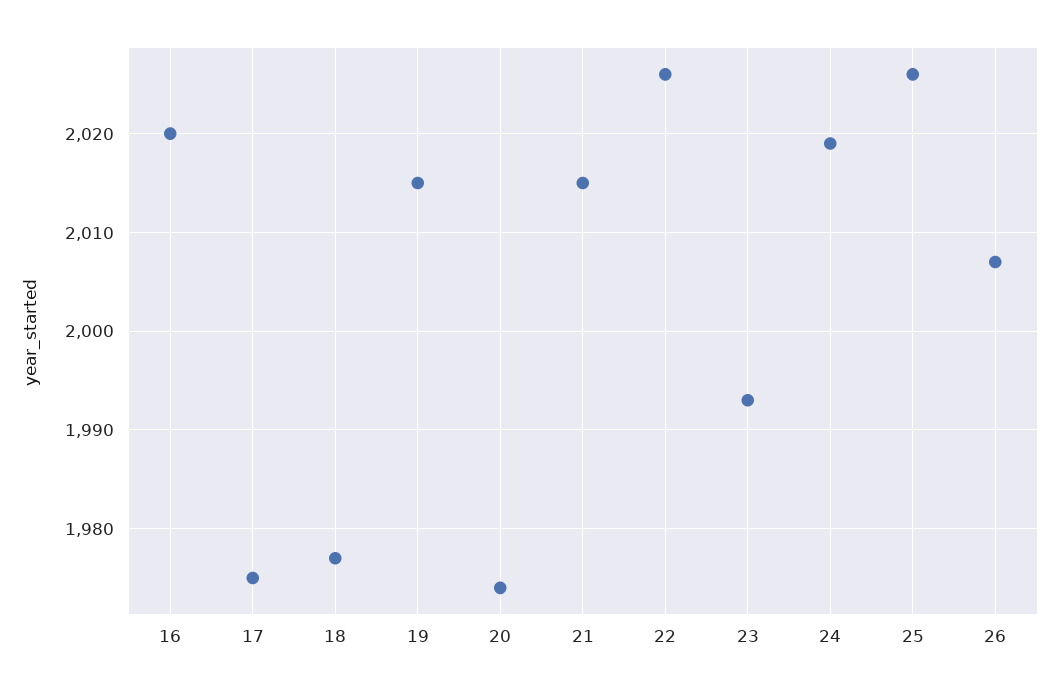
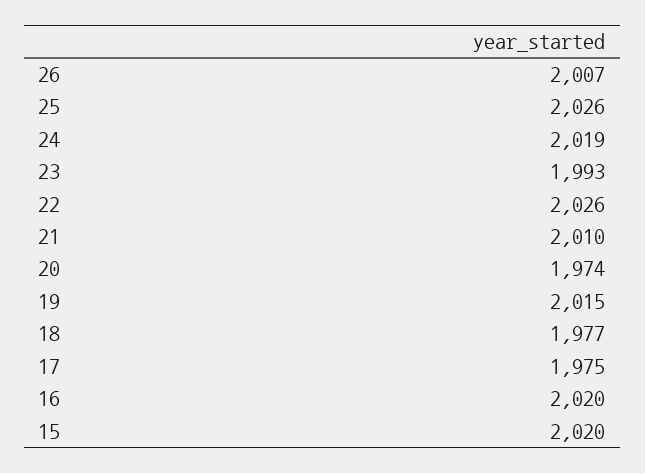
  {
    "16": 2020,
    "17": 1975,
    "18": 1977,
    "19": 2015,
    "20": 1974,
-   "21": 2015,
+   "21": 2010,
    "22": 2026,
    "23": 1993,
    "24": 2019,
    "25": 2026,
-   "26": 2007
+   "26": 2007,
+   "15": 2020
  }

